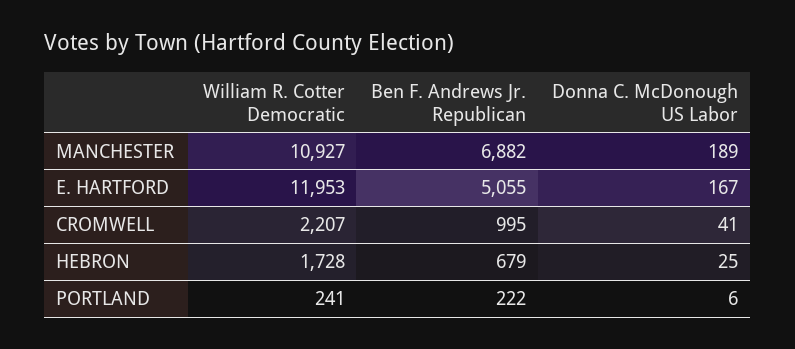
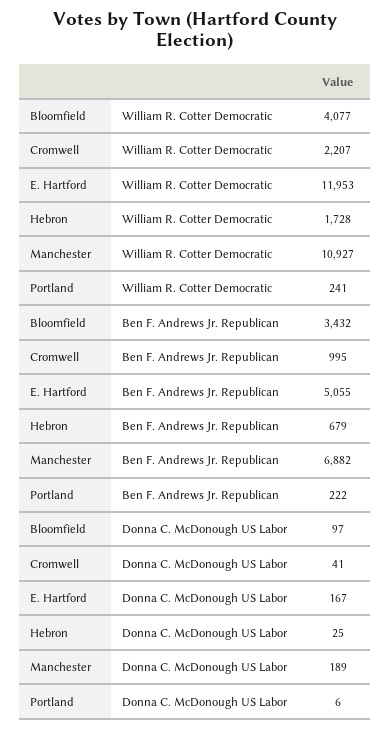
  {
    "William R. Cotter Democratic": {
      "MANCHESTER": 10927,
      "E. HARTFORD": 11953,
      "CROMWELL": 2207,
      "HEBRON": 1728,
-     "PORTLAND": 241
+     "PORTLAND": 241,
+     "Bloomfield": 4077
    },
    "Ben F. Andrews Jr. Republican": {
      "MANCHESTER": 6882,
      "E. HARTFORD": 5055,
      "CROMWELL": 995,
      "HEBRON": 679,
-     "PORTLAND": 222
+     "PORTLAND": 222,
+     "Bloomfield": 3432
    },
    "Donna C. McDonough US Labor": {
      "MANCHESTER": 189,
      "E. HARTFORD": 167,
      "CROMWELL": 41,
      "HEBRON": 25,
-     "PORTLAND": 6
+     "PORTLAND": 6,
+     "Bloomfield": 97
    }
  }

